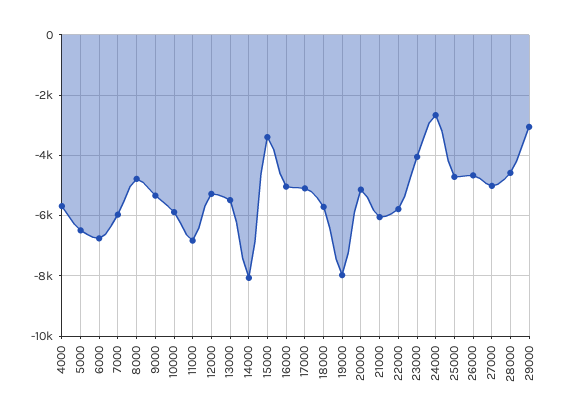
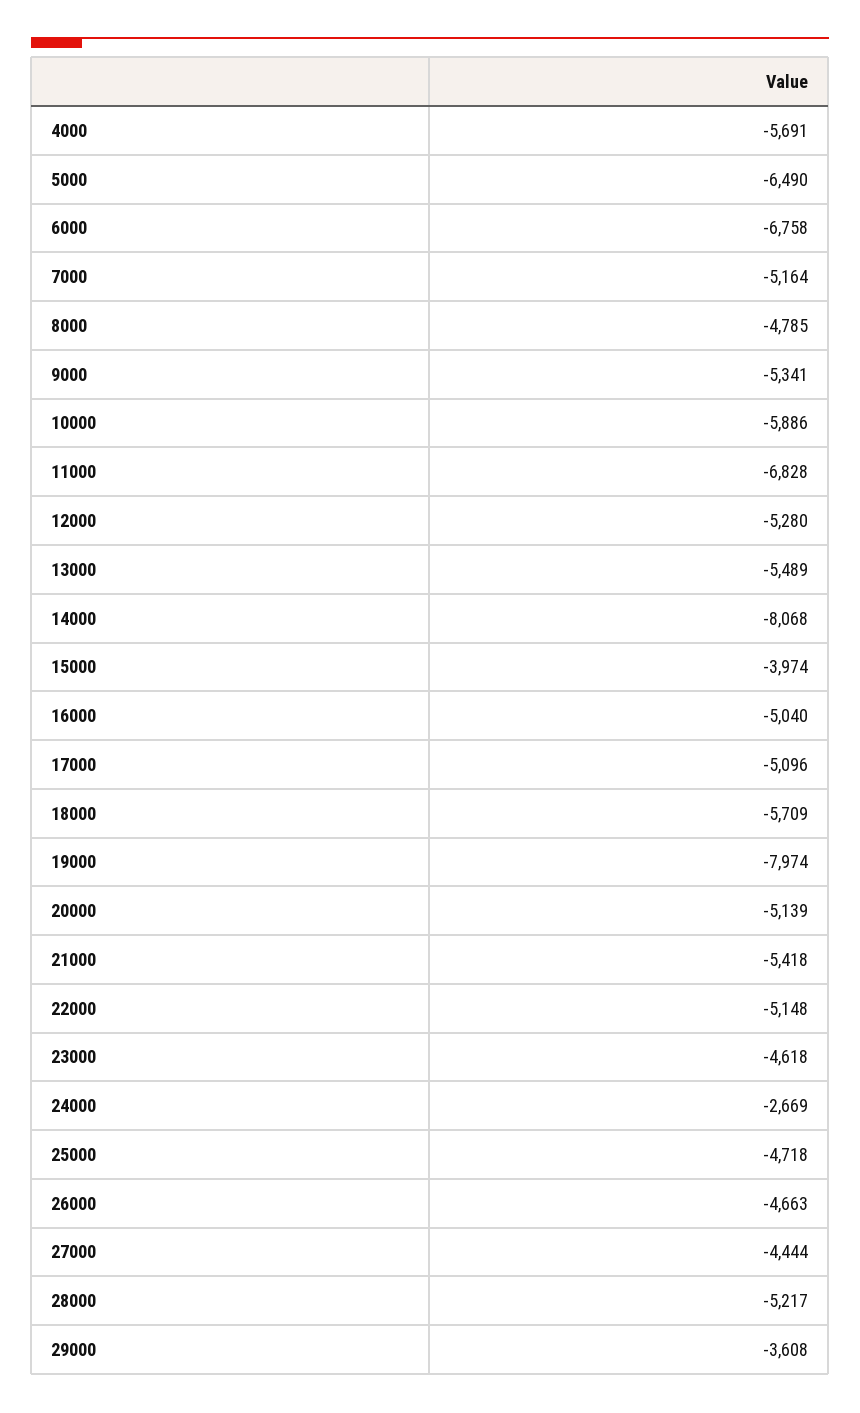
  {
    "4000": -5691,
    "5000": -6490,
    "6000": -6758,
-   "7000": -6000,
+   "7000": -5164,
    "8000": -4785,
    "9000": -5341,
    "10000": -5886,
    "11000": -6828,
    "12000": -5280,
    "13000": -5489,
    "14000": -8068,
-   "15000": -3400,
+   "15000": -3974,
    "16000": -5040,
    "17000": -5096,
    "18000": -5709,
    "19000": -7974,
    "20000": -5139,
-   "21000": -6000,
+   "21000": -5418,
-   "22000": -5800,
+   "22000": -5148,
-   "23000": -4000,
+   "23000": -4618,
    "24000": -2669,
    "25000": -4718,
    "26000": -4663,
-   "27000": -5000,
+   "27000": -4444,
-   "28000": -4600,
+   "28000": -5217,
-   "29000": -3000
+   "29000": -3608
  }

